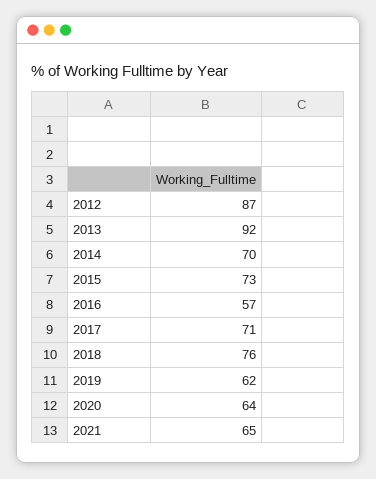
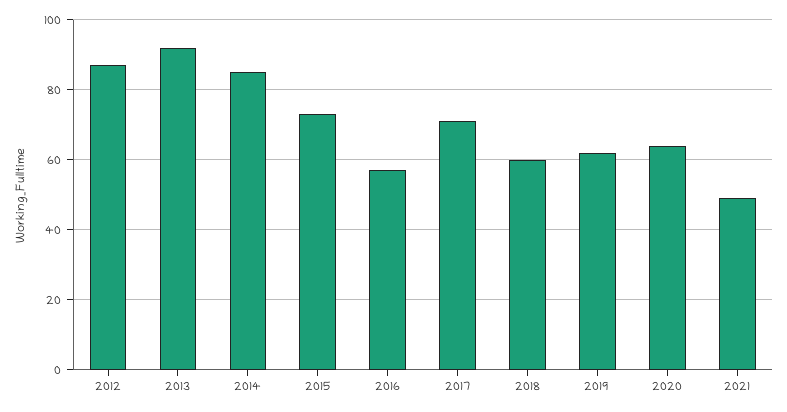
  {
    "2012": 87,
    "2013": 92,
-   "2014": 70,
+   "2014": 85,
    "2015": 73,
    "2016": 57,
    "2017": 71,
-   "2018": 76,
+   "2018": 60,
    "2019": 62,
    "2020": 64,
-   "2021": 65
+   "2021": 50
  }

